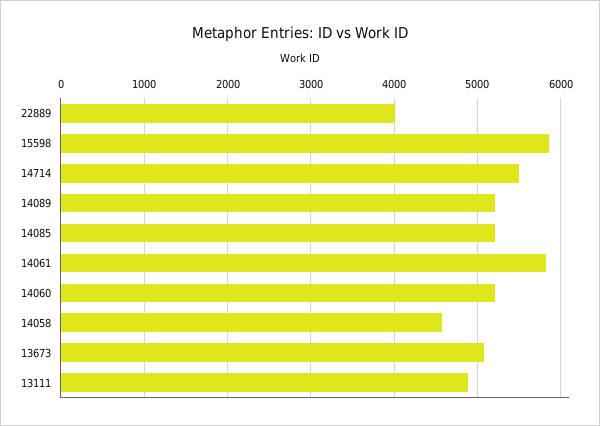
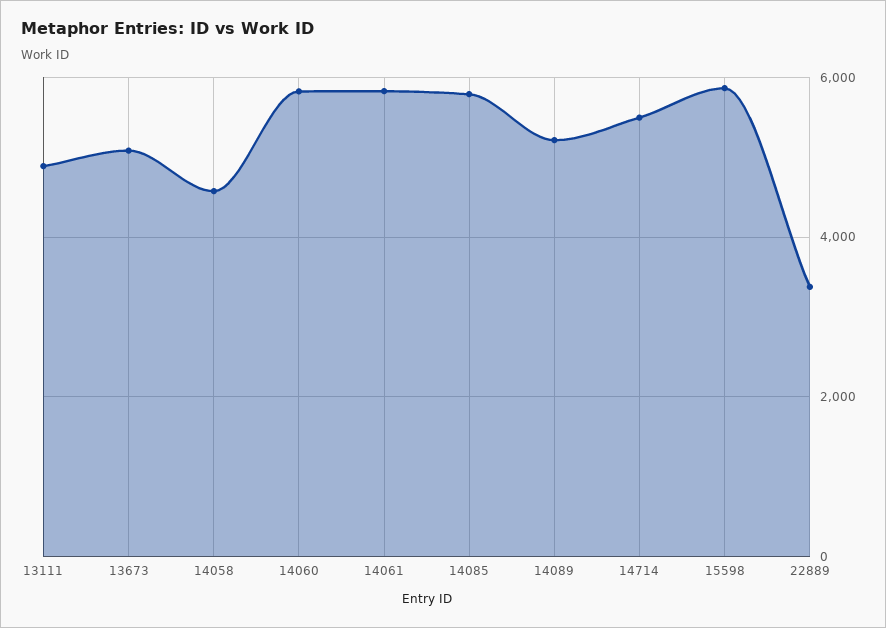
  {
-   "22889": 4000,
+   "22889": 3400,
    "15598": 5900,
    "14714": 5500,
    "14089": 5200,
-   "14085": 5200,
+   "14085": 5800,
    "14061": 5800,
-   "14060": 5200,
+   "14060": 5800,
    "14058": 4600,
    "13673": 5100,
    "13111": 4900
  }

